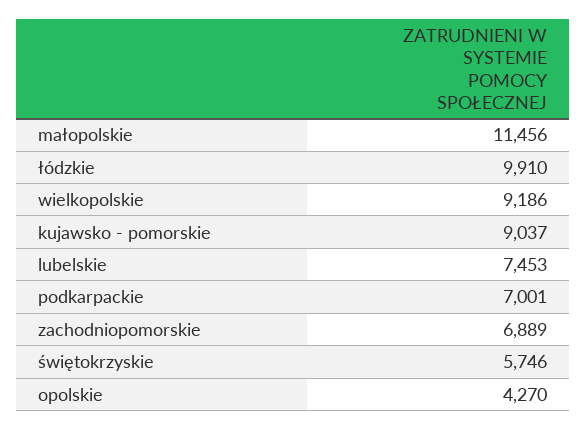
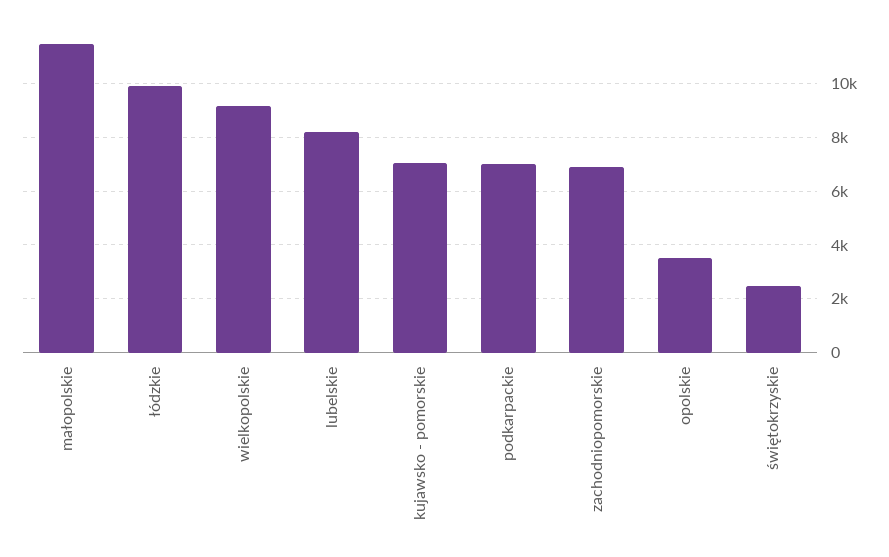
  {
    "małopolskie": 11456,
    "łódzkie": 9910,
    "wielkopolskie": 9186,
-   "kujawsko - pomorskie": 9037,
+   "kujawsko - pomorskie": 7000,
-   "lubelskie": 7453,
+   "lubelskie": 8250,
    "podkarpackie": 7001,
    "zachodniopomorskie": 6889,
-   "świętokrzyskie": 5746,
+   "świętokrzyskie": 2500,
-   "opolskie": 4270
+   "opolskie": 3500
  }

